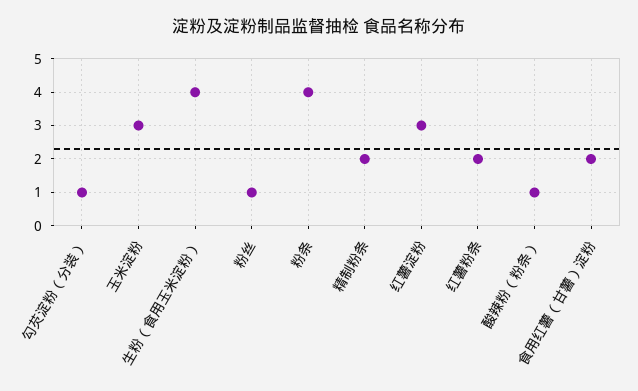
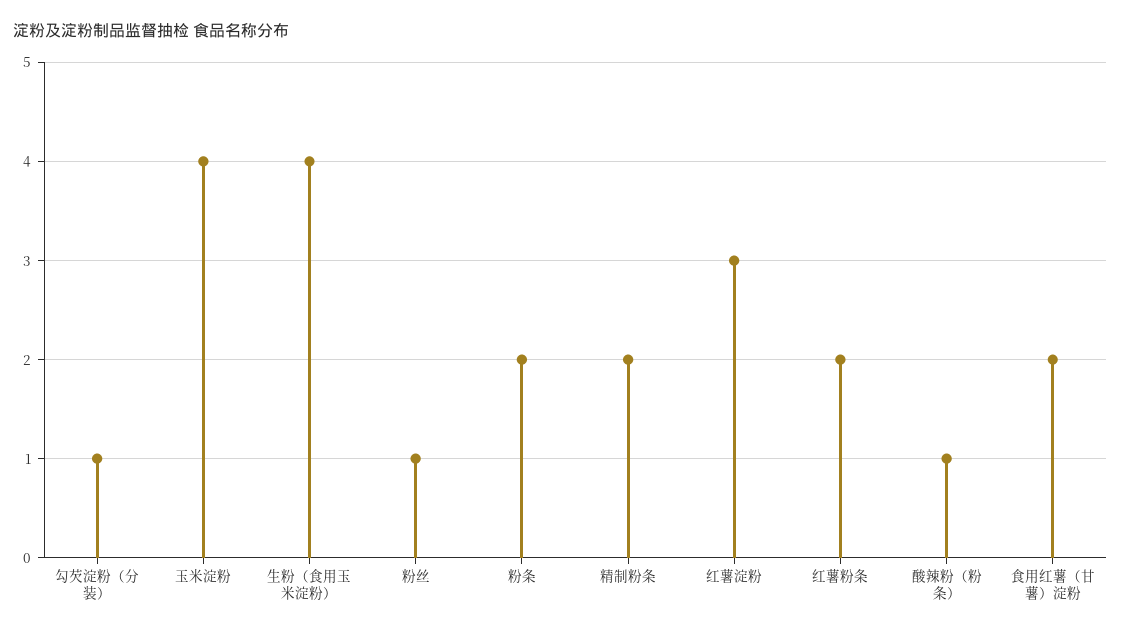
  {
    "勾芡淀粉（分装）": 1,
-   "玉米淀粉": 3,
+   "玉米淀粉": 4,
    "生粉（食用玉米淀粉）": 4,
    "粉丝": 1,
-   "粉条": 4,
+   "粉条": 2,
    "精制粉条": 2,
    "红薯淀粉": 3,
    "红薯粉条": 2,
    "酸辣粉（粉条）": 1,
    "食用红薯（甘薯）淀粉": 2
  }

